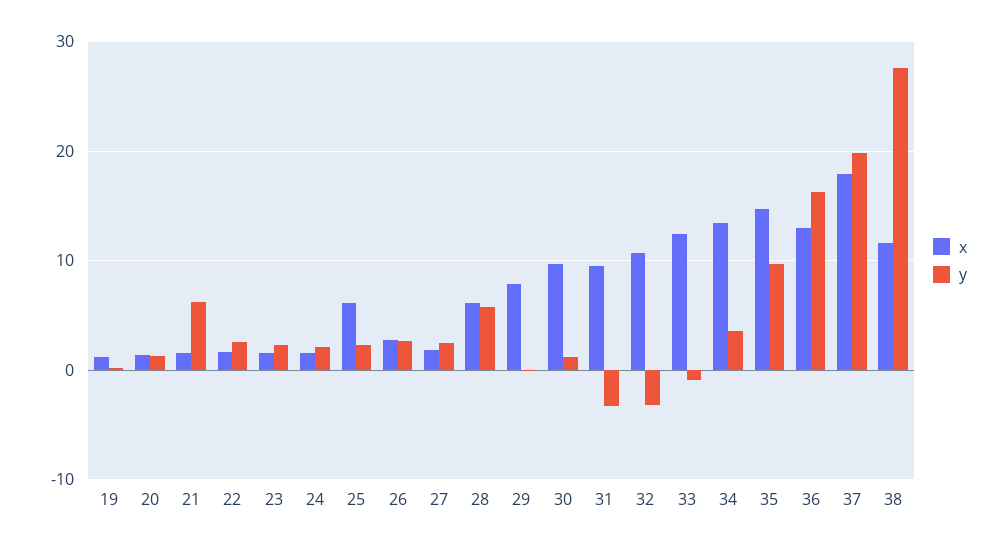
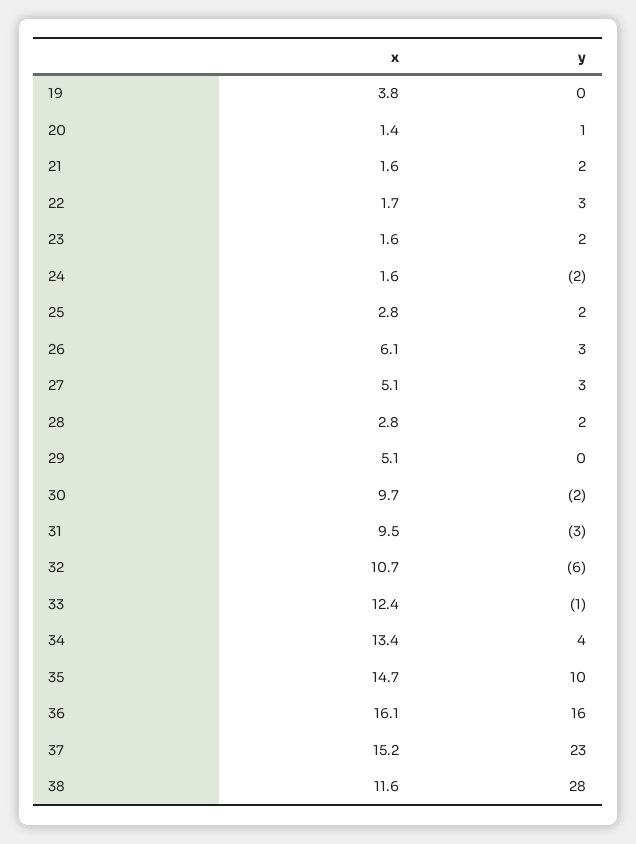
  {
    "x": {
-     "19": 1,
+     "19": 3.8,
      "20": 1.4,
      "21": 1.6,
      "22": 1.7,
      "23": 1.6,
      "24": 1.6,
-     "25": 6,
+     "25": 2.8,
-     "26": 3,
+     "26": 6.1,
-     "27": 2,
+     "27": 5.1,
-     "28": 6,
+     "28": 2.8,
-     "29": 8,
+     "29": 5.1,
      "30": 9.7,
      "31": 9.5,
      "32": 10.7,
      "33": 12.4,
      "34": 13.4,
      "35": 14.7,
-     "36": 13,
+     "36": 16.1,
-     "37": 18,
+     "37": 15.2,
      "38": 11.6
    },
    "y": {
      "19": 0,
      "20": 1,
-     "21": 6,
+     "21": 2,
      "22": 3,
      "23": 2,
-     "24": 2,
+     "24": -2,
      "25": 2,
      "26": 3,
      "27": 3,
-     "28": 6,
+     "28": 2,
      "29": 0,
-     "30": 1,
+     "30": -2,
      "31": -3,
-     "32": -3,
+     "32": -6,
      "33": -1,
      "34": 4,
      "35": 10,
      "36": 16,
-     "37": 20,
+     "37": 23,
      "38": 28
    }
  }

